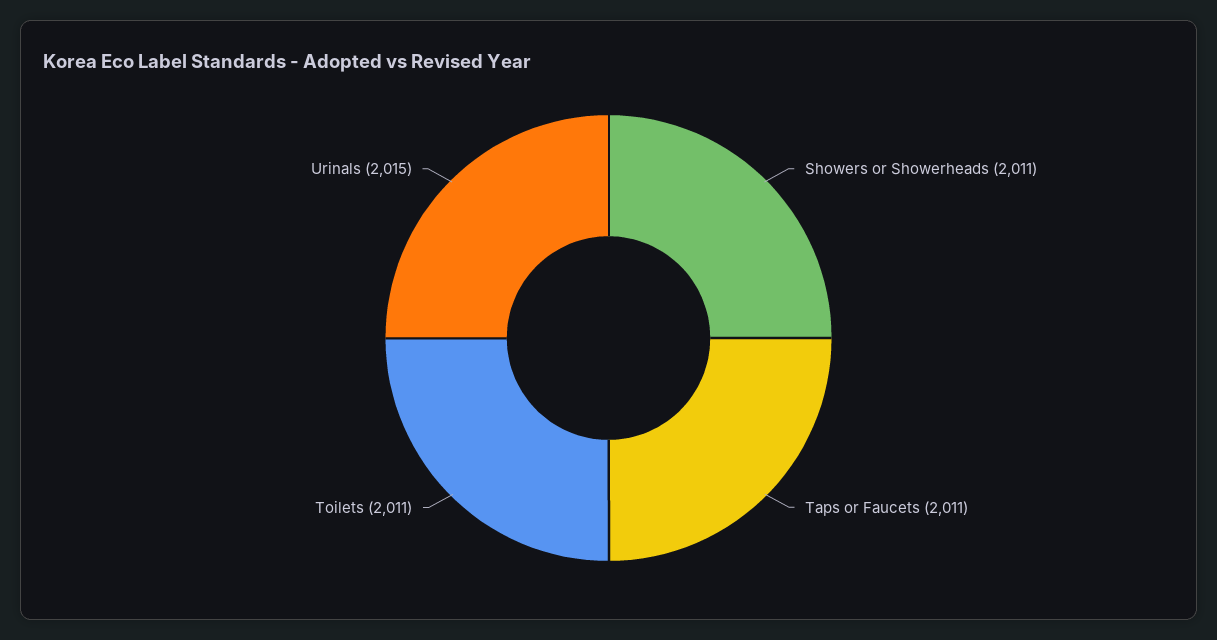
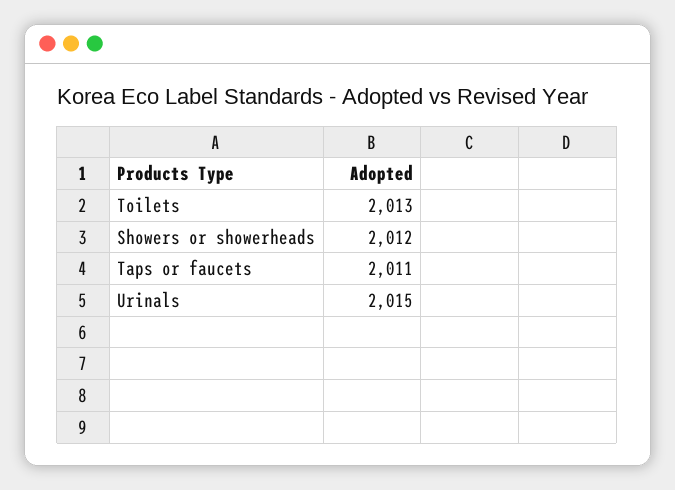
  {
-   "Showers or Showerheads": 2011,
+   "Showers or Showerheads": 2012,
    "Taps or Faucets": 2011,
-   "Toilets": 2011,
+   "Toilets": 2013,
    "Urinals": 2015
  }

